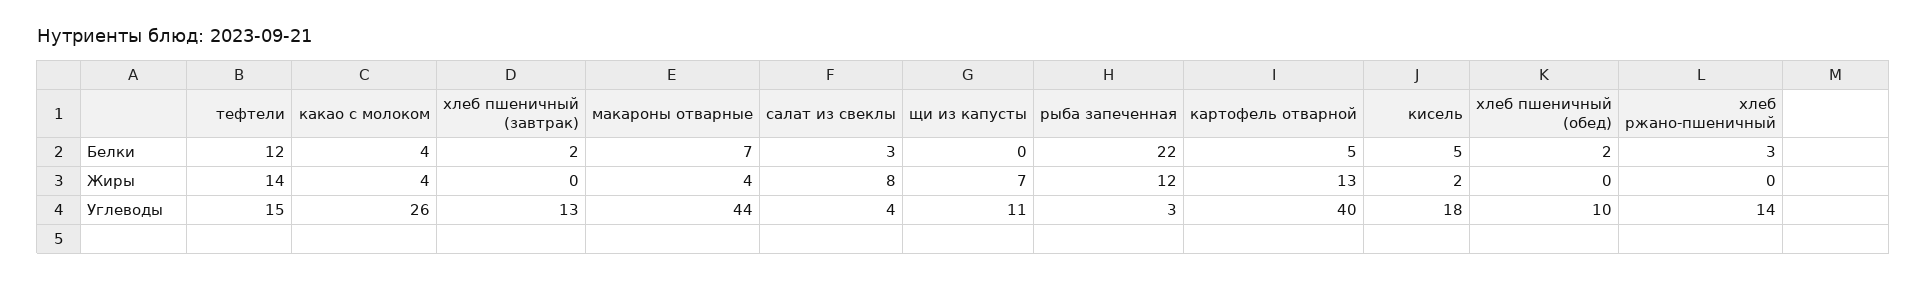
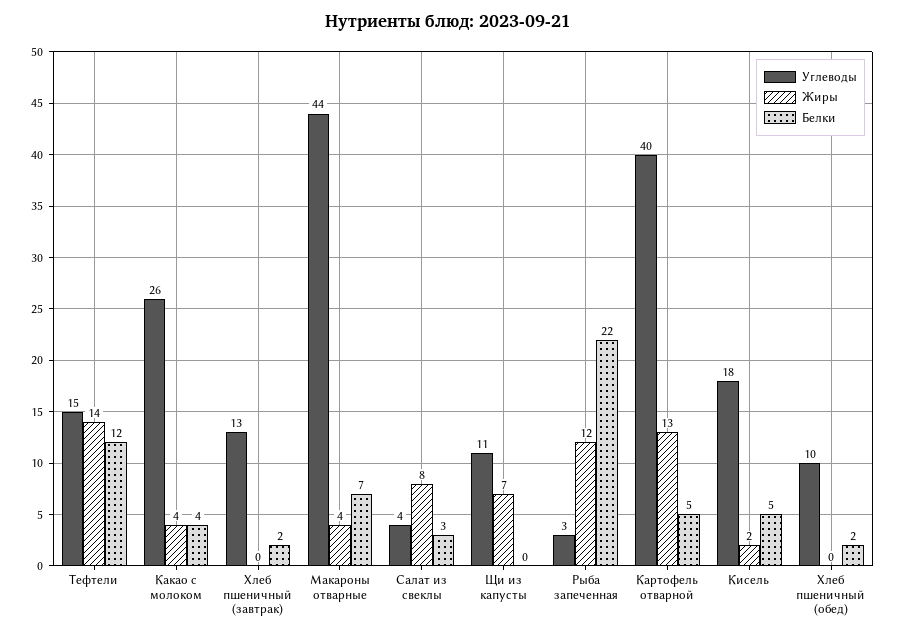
  {
    "Белки": {
      "тефтели": 12,
      "какао с молоком": 4,
      "хлеб пшеничный (завтрак)": 2,
      "макароны отварные": 7,
      "салат из свеклы": 3,
      "щи из капусты": 0,
      "рыба запеченная": 22,
      "картофель отварной": 5,
      "кисель": 5,
-     "хлеб пшеничный (обед)": 2,
+     "хлеб пшеничный (обед)": 2
-     "хлеб ржано-пшеничный": 3
    },
    "Жиры": {
      "тефтели": 14,
      "какао с молоком": 4,
      "хлеб пшеничный (завтрак)": 0,
      "макароны отварные": 4,
      "салат из свеклы": 8,
      "щи из капусты": 7,
      "рыба запеченная": 12,
      "картофель отварной": 13,
      "кисель": 2,
-     "хлеб пшеничный (обед)": 0,
+     "хлеб пшеничный (обед)": 0
-     "хлеб ржано-пшеничный": 0
    },
    "Углеводы": {
      "тефтели": 15,
      "какао с молоком": 26,
      "хлеб пшеничный (завтрак)": 13,
      "макароны отварные": 44,
      "салат из свеклы": 4,
      "щи из капусты": 11,
      "рыба запеченная": 3,
      "картофель отварной": 40,
      "кисель": 18,
-     "хлеб пшеничный (обед)": 10,
+     "хлеб пшеничный (обед)": 10
-     "хлеб ржано-пшеничный": 14
    }
  }

